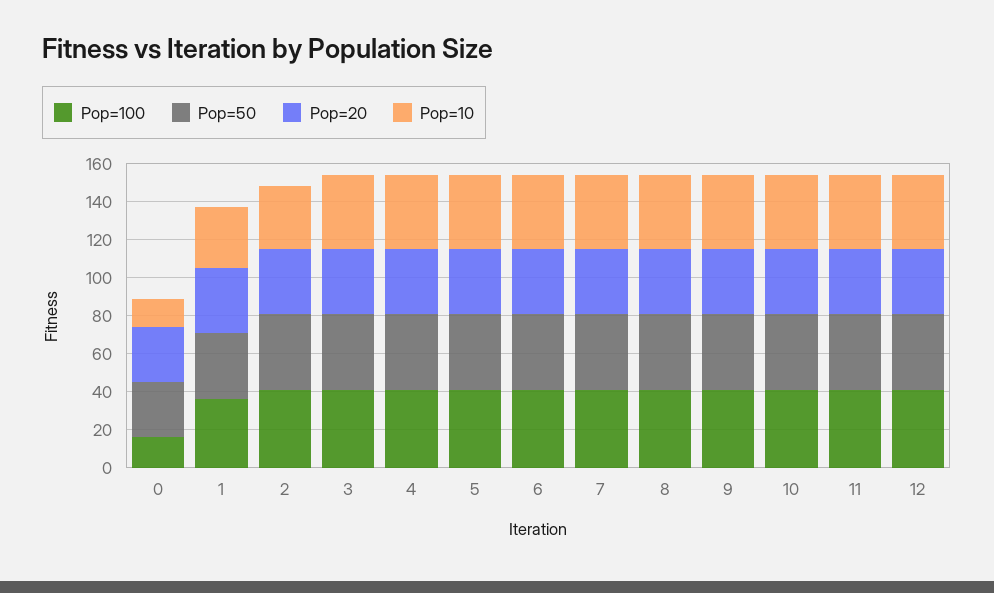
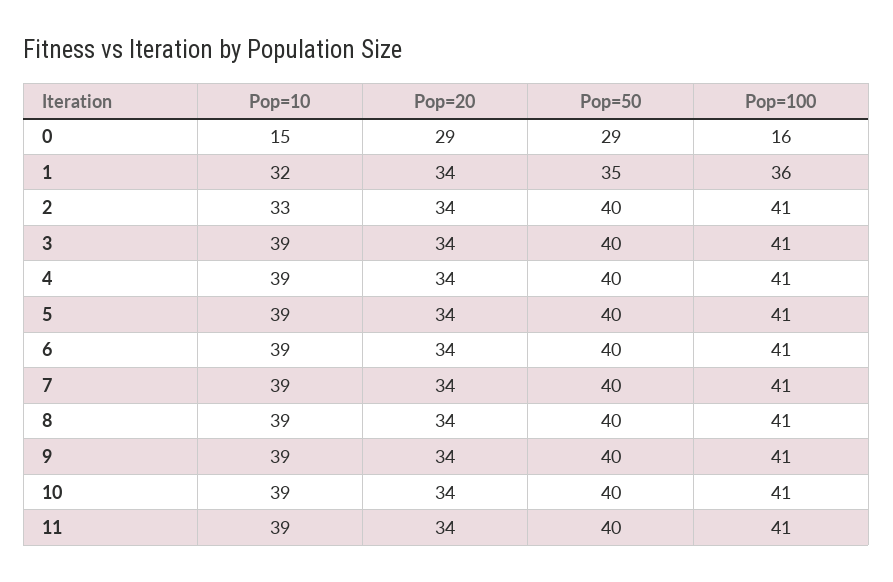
  {
    "Pop=100": {
      "0": 16,
      "1": 36,
      "2": 41,
      "3": 41,
      "4": 41,
      "5": 41,
      "6": 41,
      "7": 41,
      "8": 41,
      "9": 41,
      "10": 41,
-     "11": 41,
+     "11": 41
-     "12": 40
    },
    "Pop=50": {
      "0": 29,
      "1": 35,
      "2": 40,
      "3": 40,
      "4": 40,
      "5": 40,
      "6": 40,
      "7": 40,
      "8": 40,
      "9": 40,
      "10": 40,
-     "11": 40,
+     "11": 40
-     "12": 40
    },
    "Pop=20": {
      "0": 29,
      "1": 34,
      "2": 34,
      "3": 34,
      "4": 34,
      "5": 34,
      "6": 34,
      "7": 34,
      "8": 34,
      "9": 34,
      "10": 34,
-     "11": 34,
+     "11": 34
-     "12": 35
    },
    "Pop=10": {
      "0": 15,
      "1": 32,
      "2": 33,
      "3": 39,
      "4": 39,
      "5": 39,
      "6": 39,
      "7": 39,
      "8": 39,
      "9": 39,
      "10": 39,
-     "11": 39,
+     "11": 39
-     "12": 40
    }
  }

